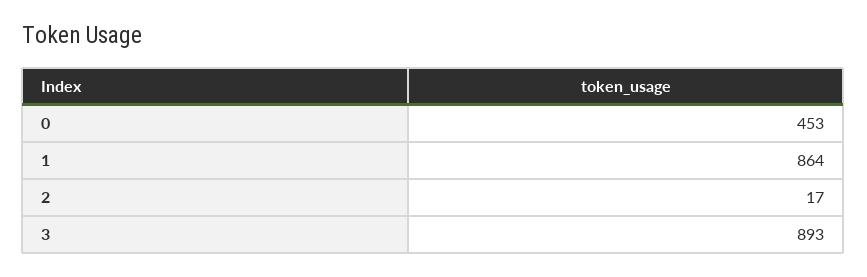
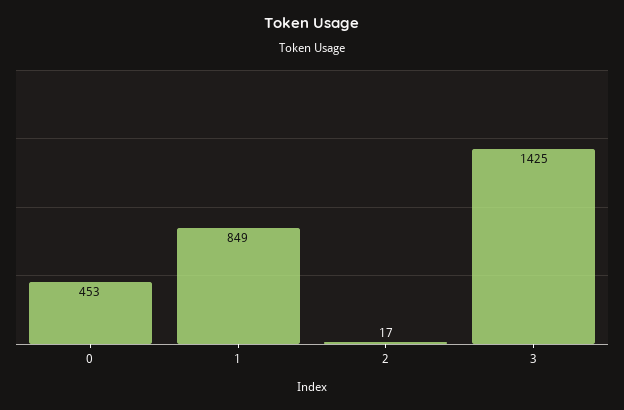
  {
    "0": 453,
-   "1": 864,
+   "1": 849,
    "2": 17,
-   "3": 893
+   "3": 1425
  }

